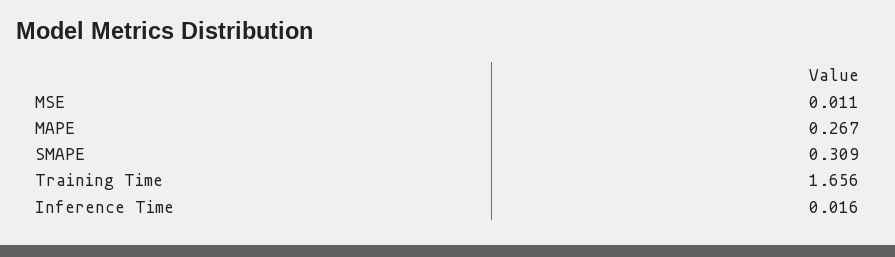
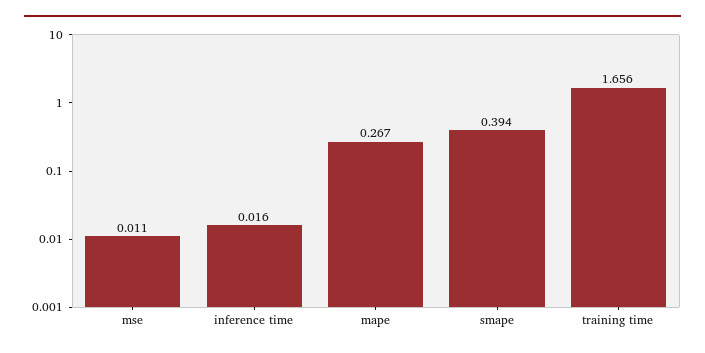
  {
    "MSE": 0.011,
    "MAPE": 0.267,
-   "SMAPE": 0.309,
+   "SMAPE": 0.394,
    "Training Time": 1.656,
    "Inference Time": 0.016
  }

